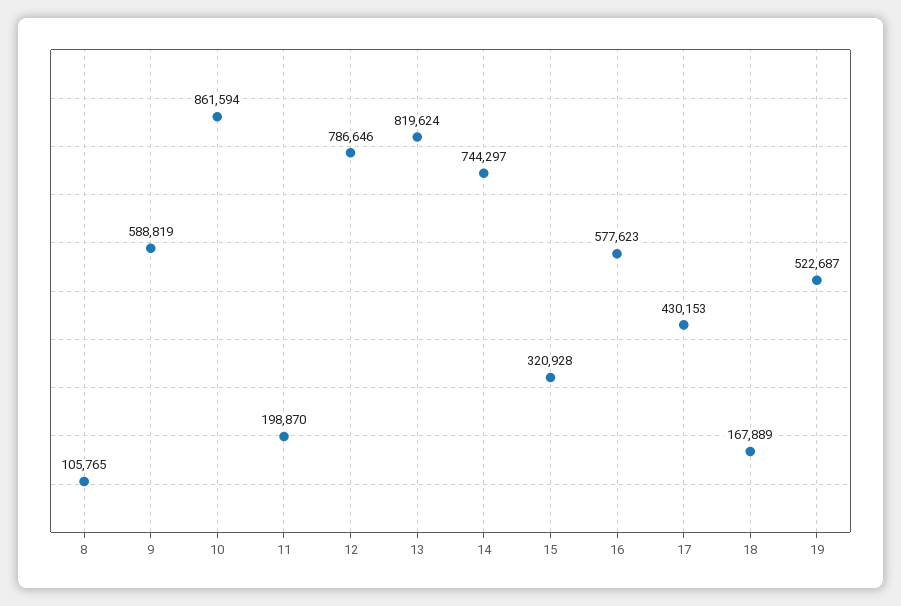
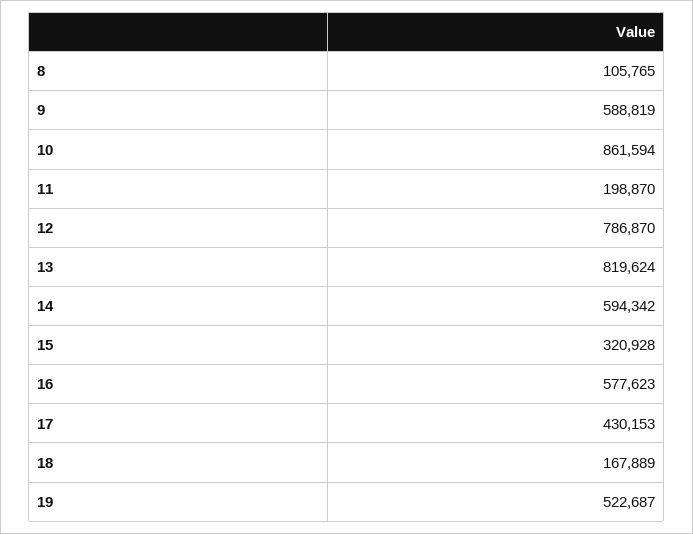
  {
    "8": 105765,
    "9": 588819,
    "10": 861594,
    "11": 198870,
-   "12": 786646,
+   "12": 786870,
    "13": 819624,
-   "14": 744297,
+   "14": 594342,
    "15": 320928,
    "16": 577623,
    "17": 430153,
    "18": 167889,
    "19": 522687
  }

